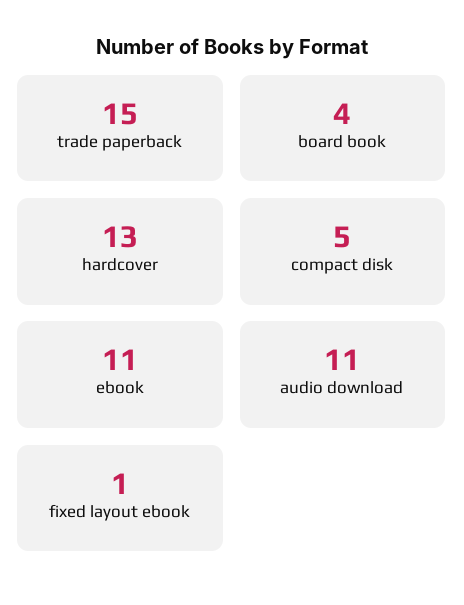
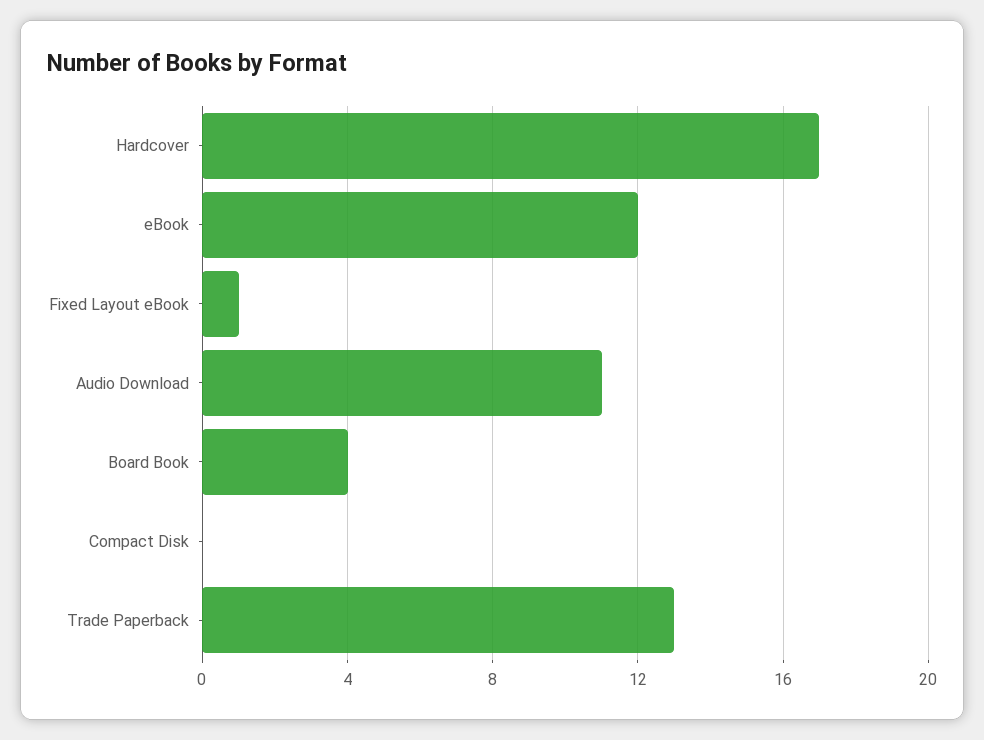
  {
-   "trade paperback": 15,
+   "trade paperback": 13,
    "board book": 4,
-   "hardcover": 13,
+   "hardcover": 17,
-   "compact disk": 5,
+   "compact disk": 0,
-   "ebook": 11,
+   "ebook": 12,
    "audio download": 11,
    "fixed layout ebook": 1
  }

